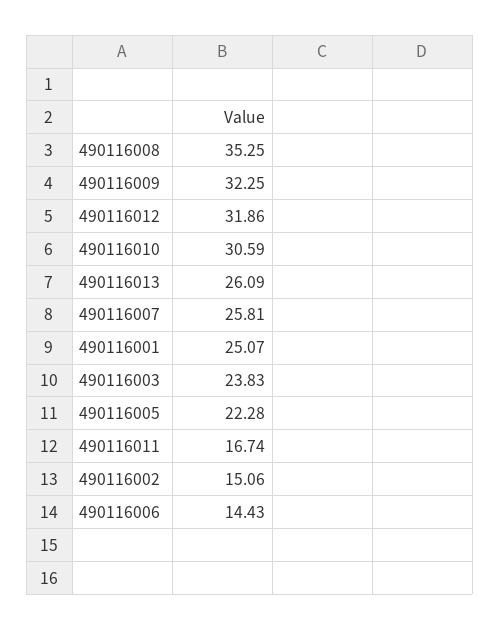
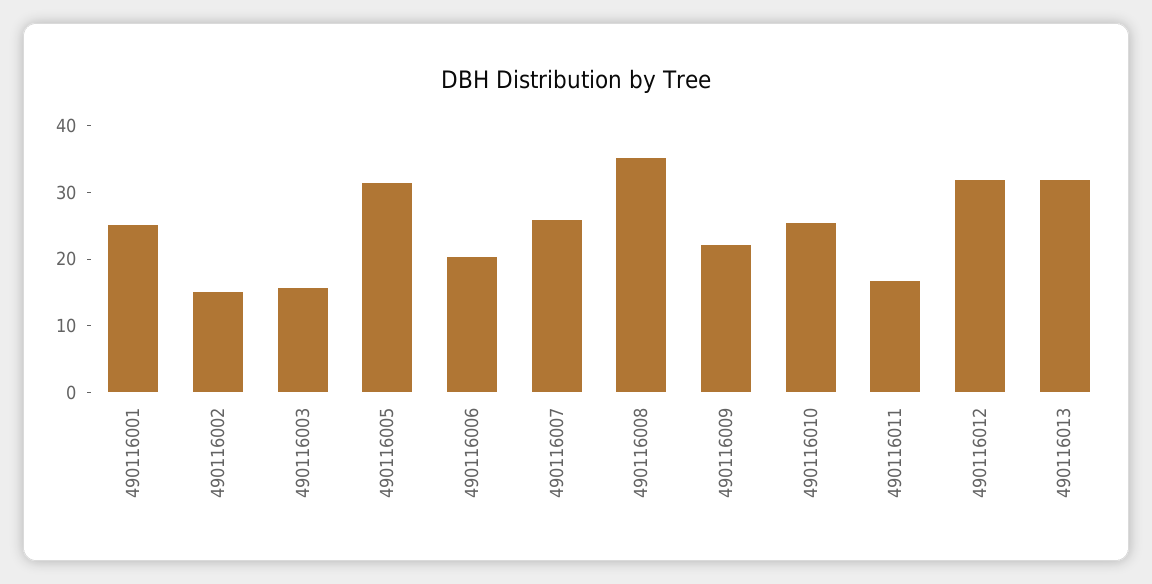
  {
    "490116008": 35.25,
-   "490116009": 32.25,
+   "490116009": 22,
    "490116012": 31.86,
-   "490116010": 30.59,
+   "490116010": 26,
-   "490116013": 26.09,
+   "490116013": 32,
    "490116007": 25.81,
    "490116001": 25.07,
-   "490116003": 23.83,
+   "490116003": 16,
-   "490116005": 22.28,
+   "490116005": 32,
    "490116011": 16.74,
    "490116002": 15.06,
-   "490116006": 14.43
+   "490116006": 20
  }

